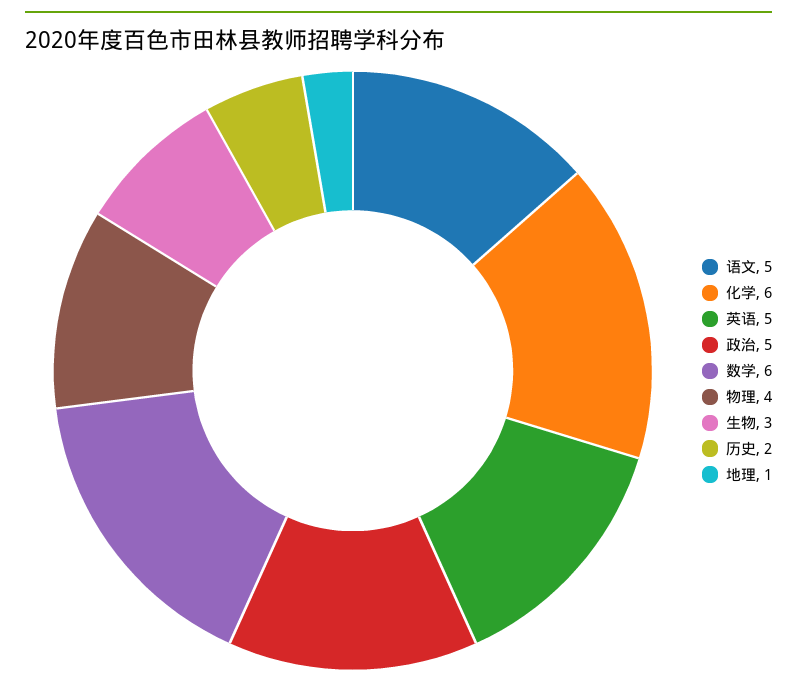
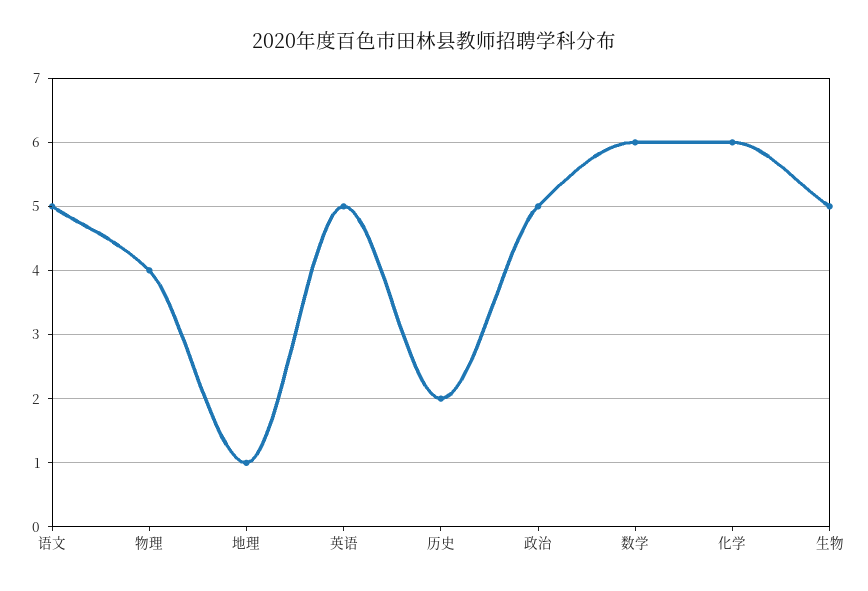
  {
    "语文": 5,
    "化学": 6,
    "英语": 5,
    "政治": 5,
    "数学": 6,
    "物理": 4,
-   "生物": 3,
+   "生物": 5,
    "历史": 2,
    "地理": 1
  }

